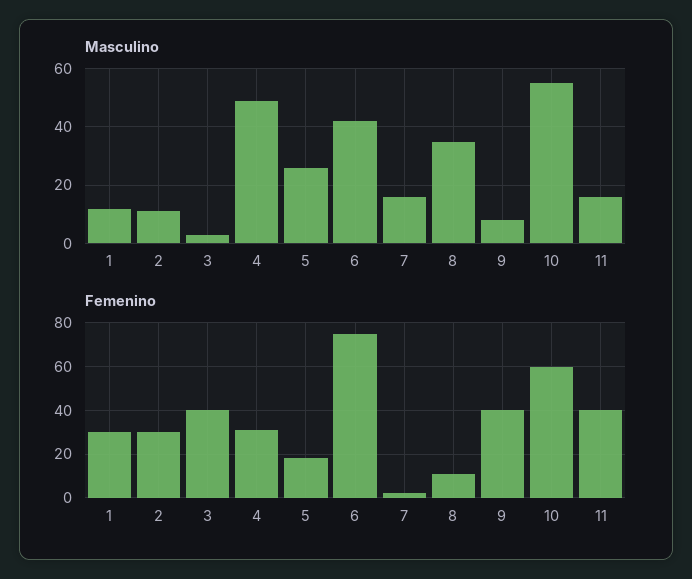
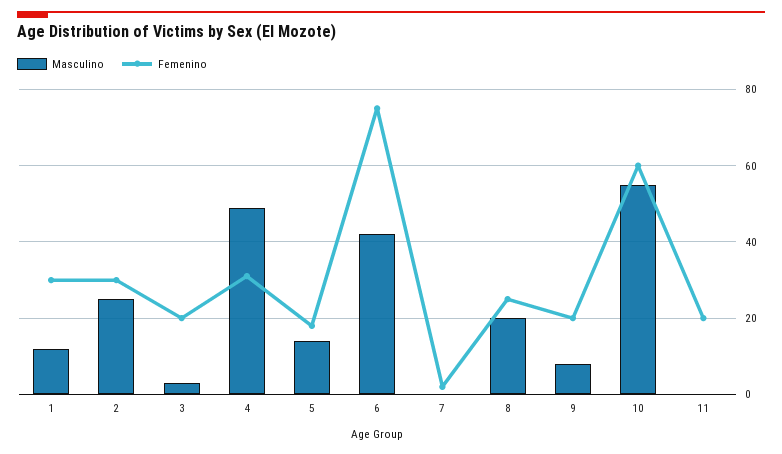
  {
    "Masculino": {
      "1": 10,
-     "2": 10,
+     "2": 25,
      "3": 5,
      "4": 50,
-     "5": 25,
+     "5": 15,
      "6": 40,
-     "7": 15,
+     "7": 0,
-     "8": 35,
+     "8": 20,
      "9": 10,
      "10": 55,
-     "11": 15
+     "11": 0
    },
    "Femenino": {
      "1": 30,
      "2": 30,
-     "3": 40,
+     "3": 20,
      "4": 30,
      "5": 20,
      "6": 75,
      "7": 0,
-     "8": 10,
+     "8": 25,
-     "9": 40,
+     "9": 20,
      "10": 60,
-     "11": 40
+     "11": 20
    }
  }

